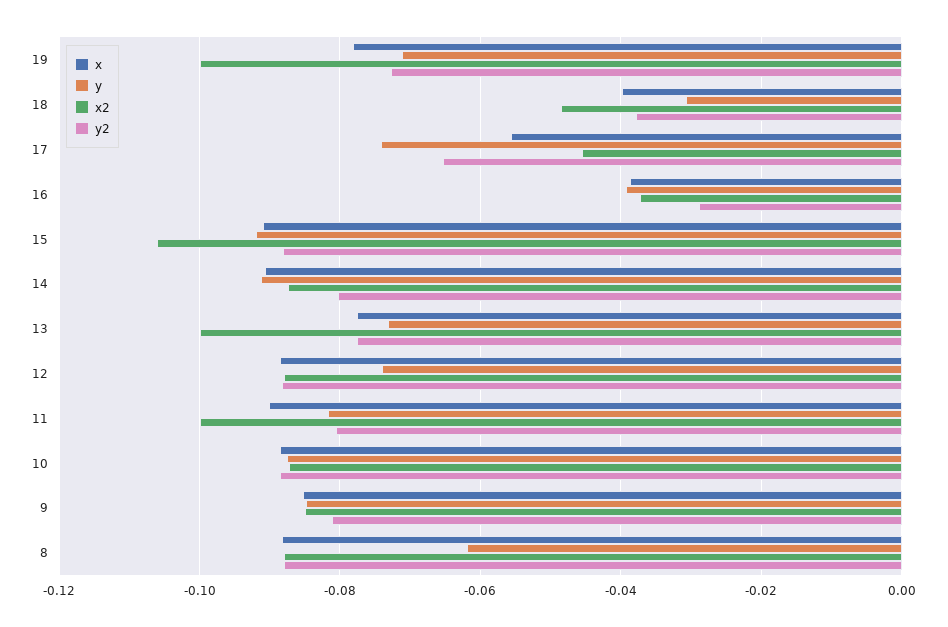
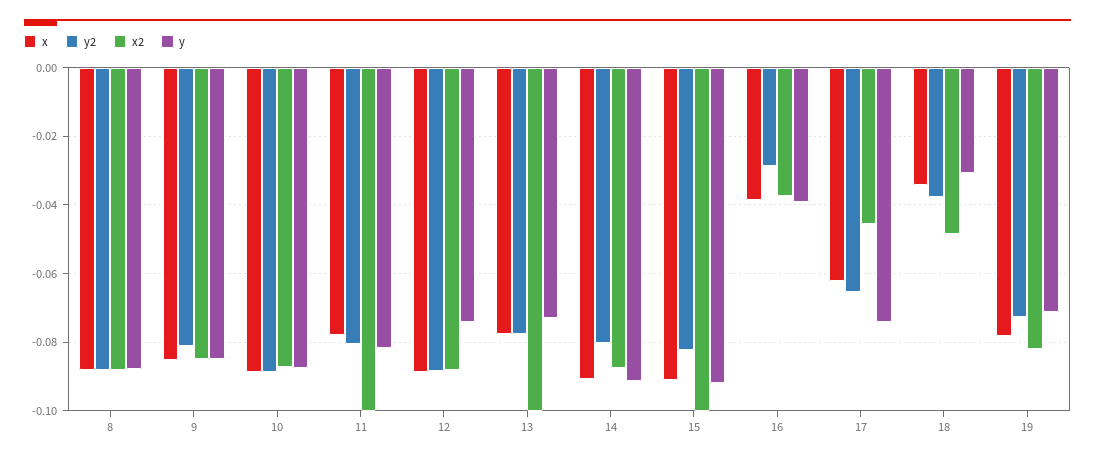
  {
    "x": {
      "19": -0.078,
-     "18": -0.04,
+     "18": -0.034,
-     "17": -0.056,
+     "17": -0.062,
      "16": -0.038,
      "15": -0.092,
      "14": -0.09,
      "13": -0.078,
      "12": -0.088,
-     "11": -0.09,
+     "11": -0.078,
      "10": -0.088,
      "9": -0.086,
      "8": -0.088
    },
    "y": {
      "19": -0.072,
      "18": -0.03,
      "17": -0.074,
      "16": -0.04,
      "15": -0.092,
      "14": -0.092,
      "13": -0.074,
      "12": -0.074,
      "11": -0.082,
      "10": -0.088,
      "9": -0.084,
-     "8": -0.062
+     "8": -0.088
    },
    "x2": {
-     "19": -0.1,
+     "19": -0.082,
      "18": -0.048,
      "17": -0.046,
      "16": -0.038,
-     "15": -0.106,
+     "15": -0.1,
      "14": -0.088,
      "13": -0.1,
      "12": -0.088,
      "11": -0.1,
      "10": -0.088,
      "9": -0.086,
      "8": -0.088
    },
    "y2": {
      "19": -0.072,
      "18": -0.038,
      "17": -0.066,
      "16": -0.028,
-     "15": -0.088,
+     "15": -0.082,
      "14": -0.08,
      "13": -0.078,
      "12": -0.088,
      "11": -0.08,
      "10": -0.088,
      "9": -0.082,
      "8": -0.088
    }
  }

